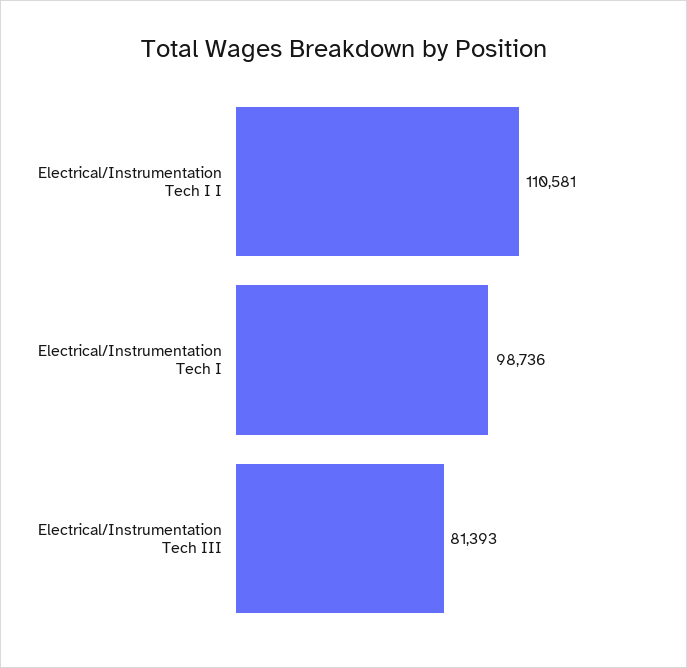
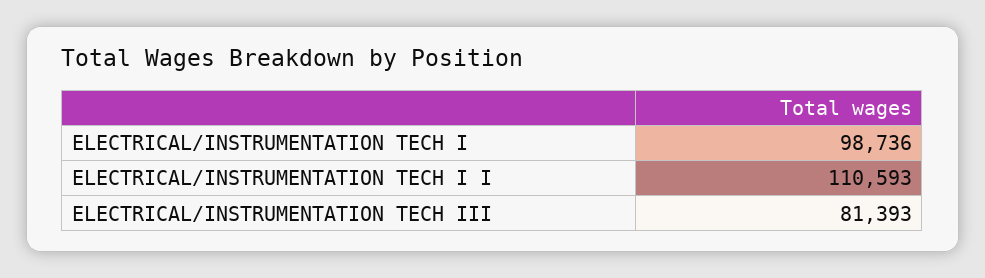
  {
-   "Electrical/Instrumentation Tech I I": 110581,
+   "Electrical/Instrumentation Tech I I": 110593,
    "Electrical/Instrumentation Tech I": 98736,
    "Electrical/Instrumentation Tech III": 81393
  }

